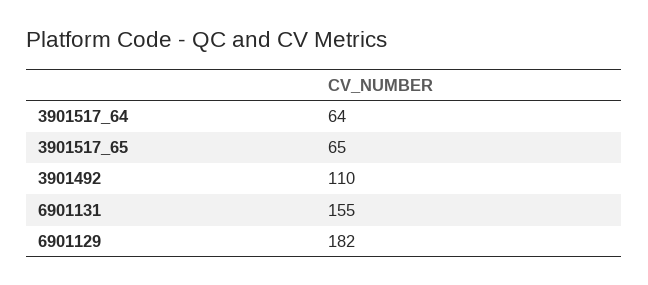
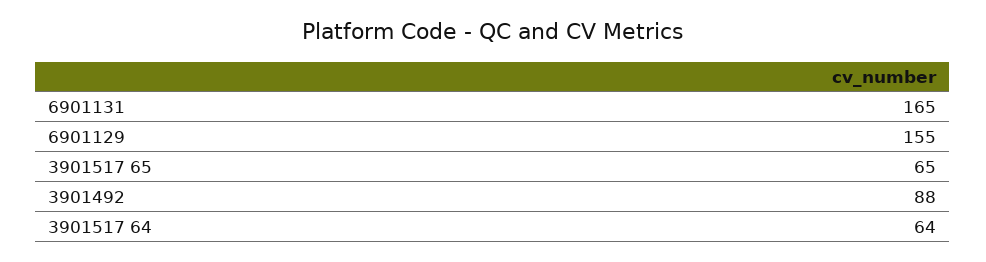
  {
    "3901517_64": 64,
    "3901517_65": 65,
-   "3901492": 110,
+   "3901492": 88,
-   "6901131": 155,
+   "6901131": 165,
-   "6901129": 182
+   "6901129": 155
  }

